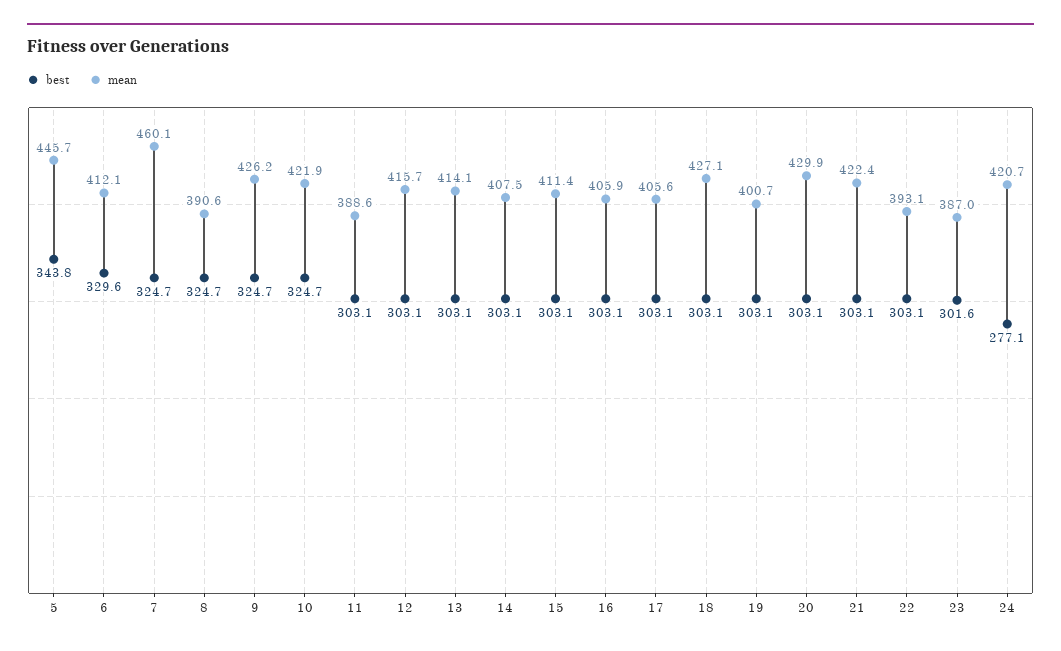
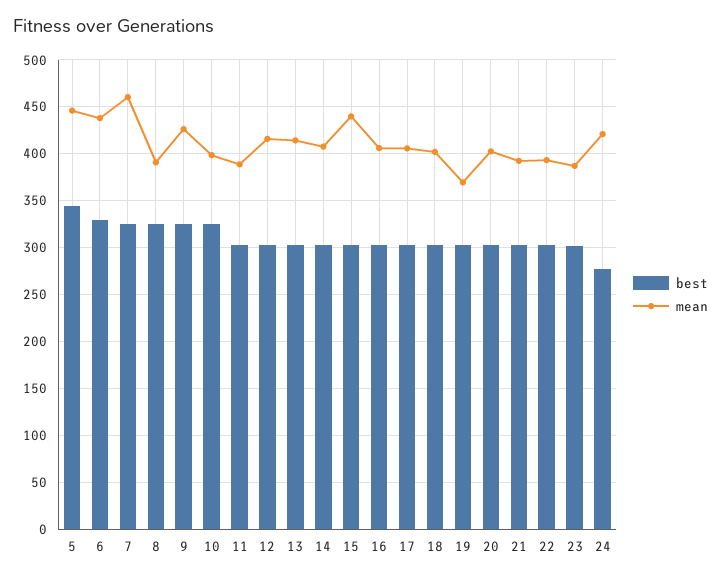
  {
    "best": {
      "5": 343.8,
      "6": 329.6,
      "7": 324.7,
      "8": 324.7,
      "9": 324.7,
      "10": 324.7,
      "11": 303.1,
      "12": 303.1,
      "13": 303.1,
      "14": 303.1,
      "15": 303.1,
      "16": 303.1,
      "17": 303.1,
      "18": 303.1,
      "19": 303.1,
      "20": 303.1,
      "21": 303.1,
      "22": 303.1,
      "23": 301.6,
      "24": 277.1
    },
    "mean": {
      "5": 445.7,
-     "6": 412.1,
+     "6": 440,
      "7": 460.1,
      "8": 390.6,
      "9": 426.2,
-     "10": 421.9,
+     "10": 400,
      "11": 388.6,
      "12": 415.7,
      "13": 414.1,
      "14": 407.5,
-     "15": 411.4,
+     "15": 440,
      "16": 405.9,
      "17": 405.6,
-     "18": 427.1,
+     "18": 400,
-     "19": 400.7,
+     "19": 370,
-     "20": 429.9,
+     "20": 400,
-     "21": 422.4,
+     "21": 390,
      "22": 393.1,
      "23": 387,
      "24": 420.7
    }
  }

